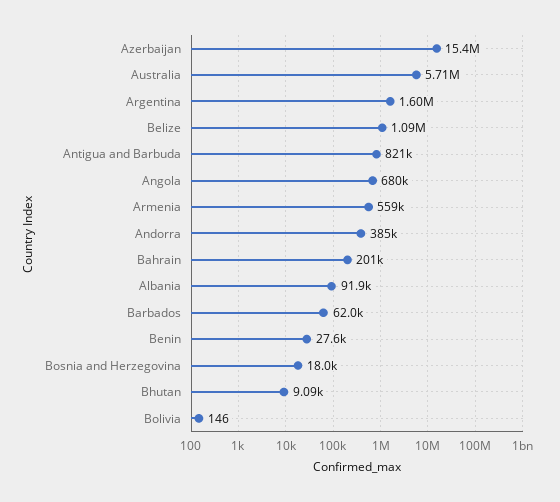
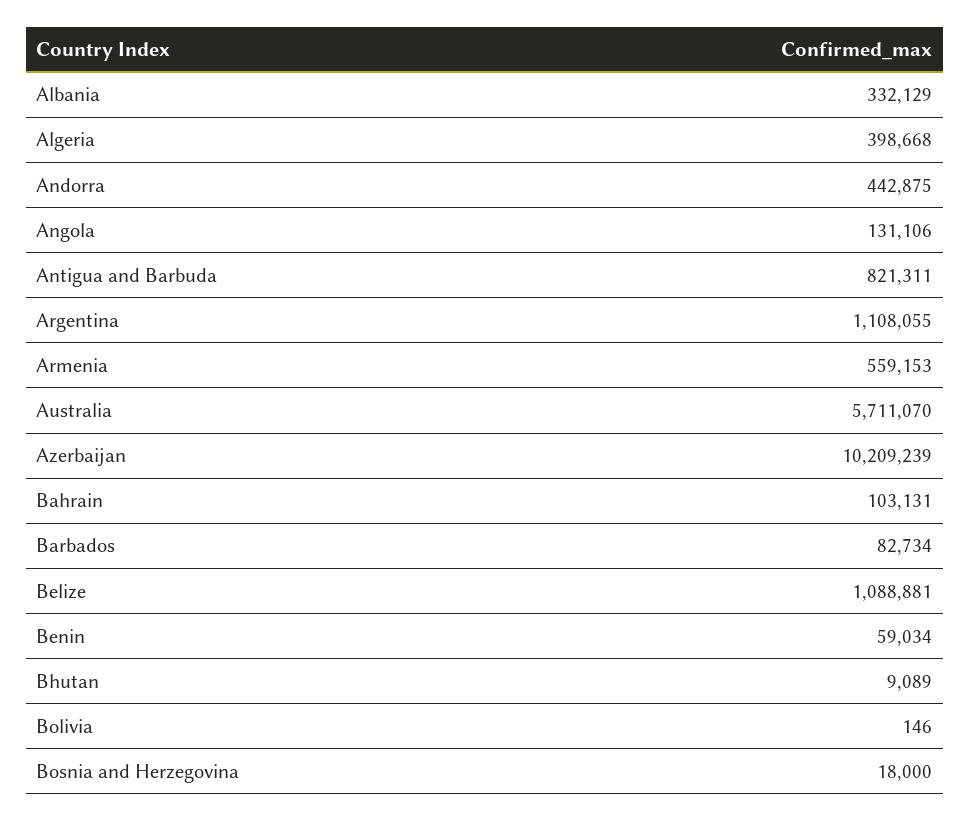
  {
-   "Azerbaijan": 15400000,
+   "Azerbaijan": 10209239,
    "Australia": 5711070,
-   "Argentina": 1600000,
+   "Argentina": 1108055,
    "Belize": 1088881,
    "Antigua and Barbuda": 821311,
-   "Angola": 680000,
+   "Angola": 131106,
    "Armenia": 559153,
-   "Andorra": 385000,
+   "Andorra": 442875,
-   "Bahrain": 201000,
+   "Bahrain": 103131,
-   "Albania": 91900,
+   "Albania": 332129,
-   "Barbados": 62000,
+   "Barbados": 82734,
-   "Benin": 27600,
+   "Benin": 59034,
    "Bosnia and Herzegovina": 18000,
    "Bhutan": 9089,
-   "Bolivia": 146
+   "Bolivia": 146,
+   "Algeria": 398668
  }

